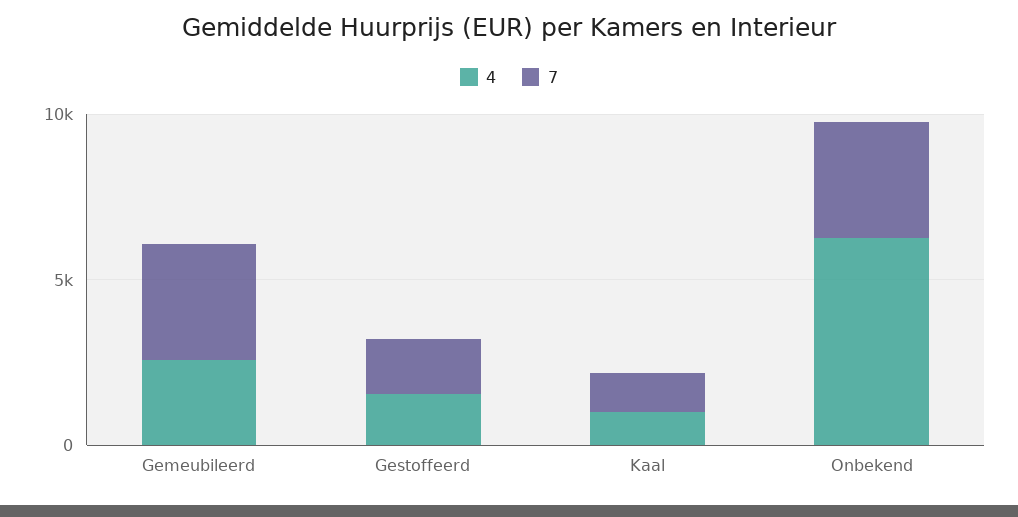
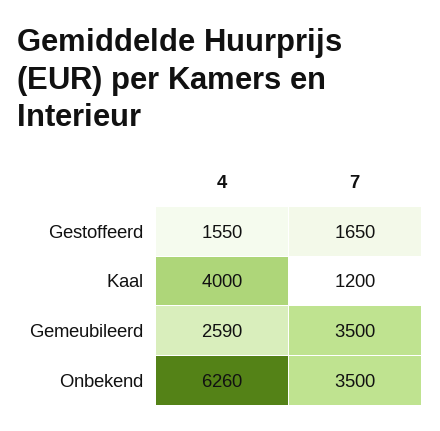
  {
    "4": {
      "Gemeubileerd": 2590,
      "Gestoffeerd": 1550,
-     "Kaal": 1000,
+     "Kaal": 4000,
      "Onbekend": 6260
    },
    "7": {
      "Gemeubileerd": 3500,
      "Gestoffeerd": 1650,
      "Kaal": 1200,
      "Onbekend": 3500
    }
  }

